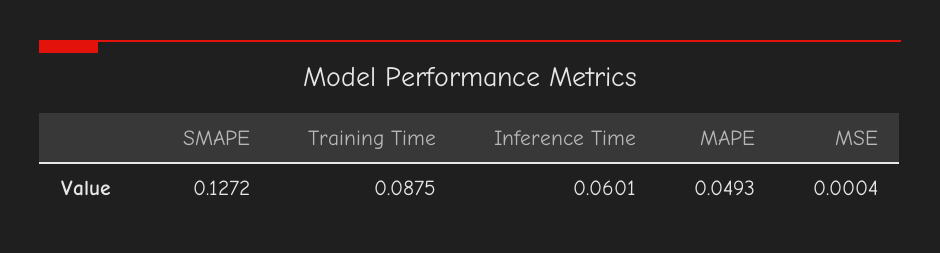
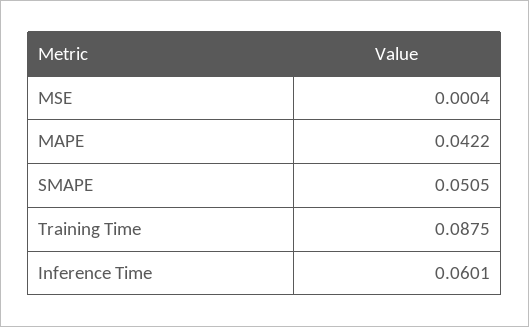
  {
-   "SMAPE": 0.1272,
+   "SMAPE": 0.0505,
    "Training Time": 0.0875,
    "Inference Time": 0.0601,
-   "MAPE": 0.0493,
+   "MAPE": 0.0422,
    "MSE": 0.0004
  }

